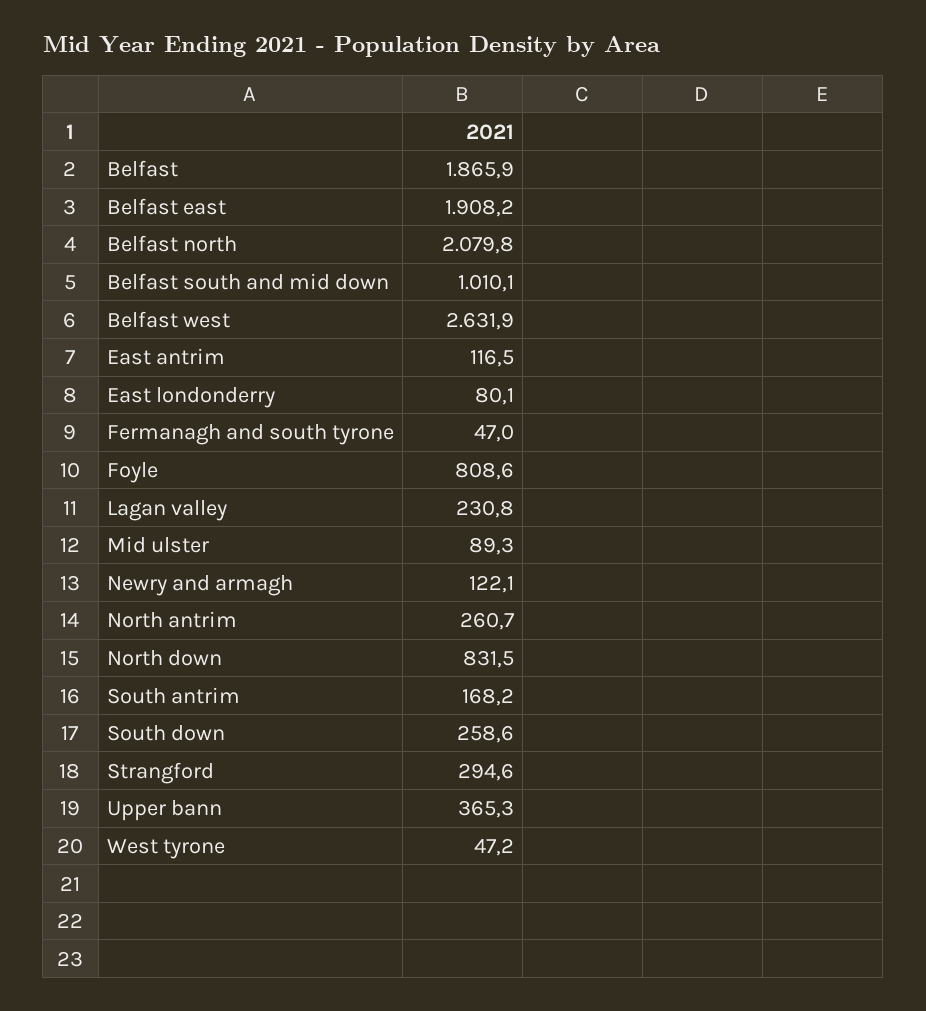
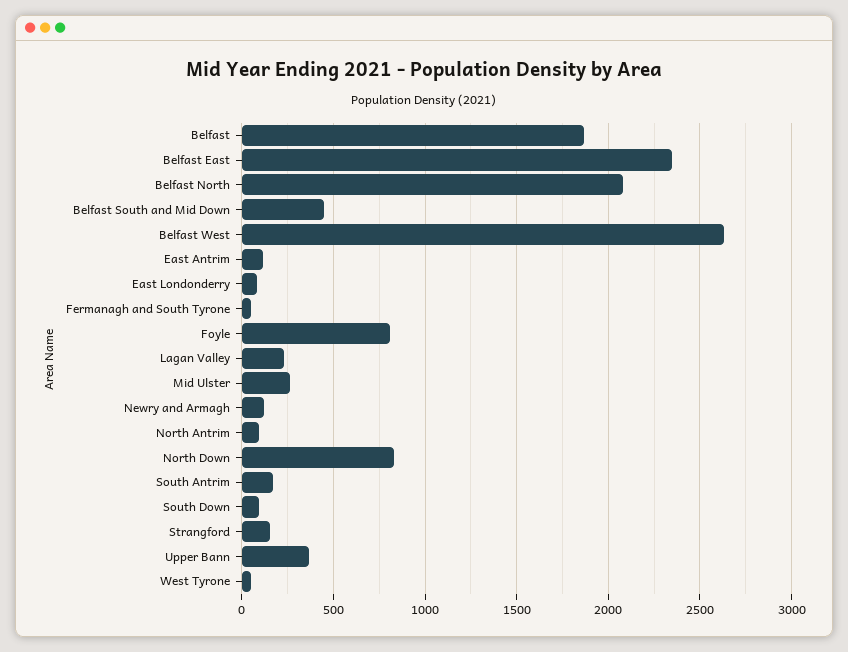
  {
    "Belfast": 1865.9,
-   "Belfast east": 1908.2,
+   "Belfast east": 2350,
    "Belfast north": 2079.8,
-   "Belfast south and mid down": 1010.1,
+   "Belfast south and mid down": 450,
    "Belfast west": 2631.9,
    "East antrim": 116.5,
    "East londonderry": 80.1,
    "Fermanagh and south tyrone": 47,
    "Foyle": 808.6,
    "Lagan valley": 230.8,
-   "Mid ulster": 89.3,
+   "Mid ulster": 250,
    "Newry and armagh": 122.1,
-   "North antrim": 260.7,
+   "North antrim": 100,
    "North down": 831.5,
    "South antrim": 168.2,
-   "South down": 258.6,
+   "South down": 100,
-   "Strangford": 294.6,
+   "Strangford": 150,
    "Upper bann": 365.3,
    "West tyrone": 47.2
  }

